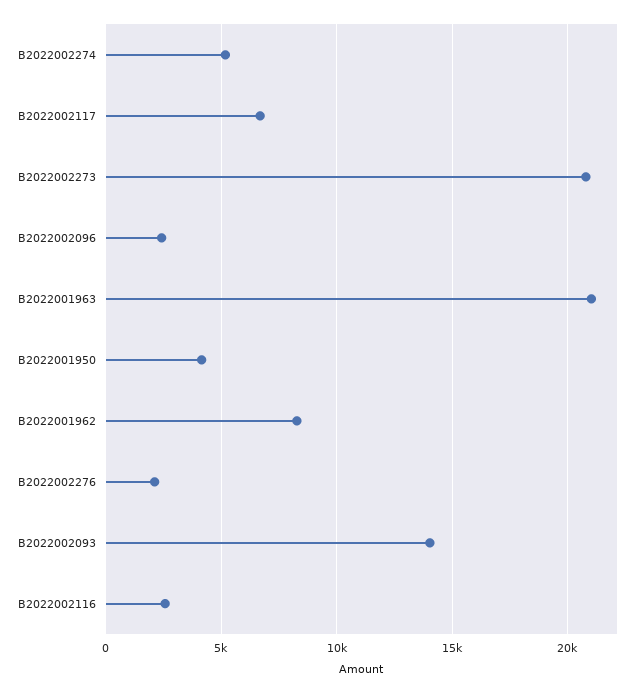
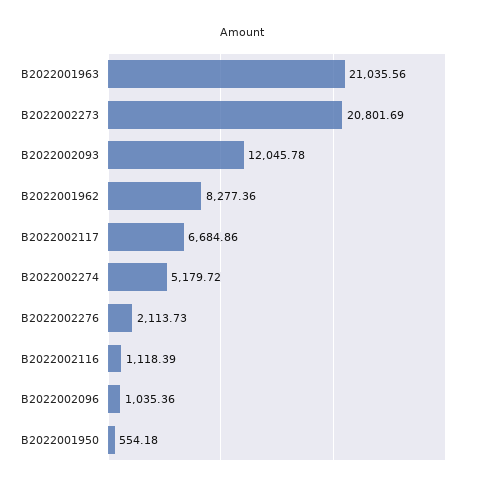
  {
    "B2022002274": 5179.72,
    "B2022002117": 6684.86,
    "B2022002273": 20801.69,
-   "B2022002096": 2500,
+   "B2022002096": 1035.36,
    "B2022001963": 21035.56,
-   "B2022001950": 4000,
+   "B2022001950": 554.18,
    "B2022001962": 8277.36,
    "B2022002276": 2113.73,
-   "B2022002093": 14000,
+   "B2022002093": 12045.78,
-   "B2022002116": 2500
+   "B2022002116": 1118.39
  }

